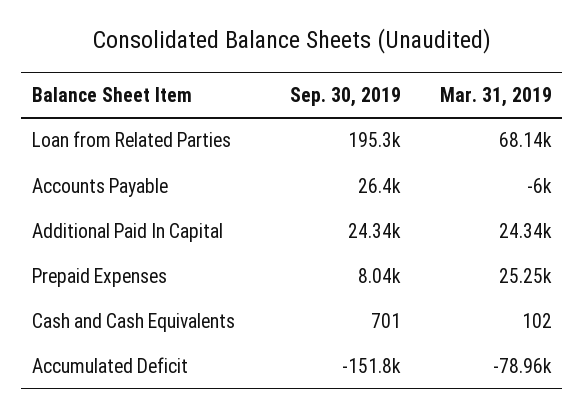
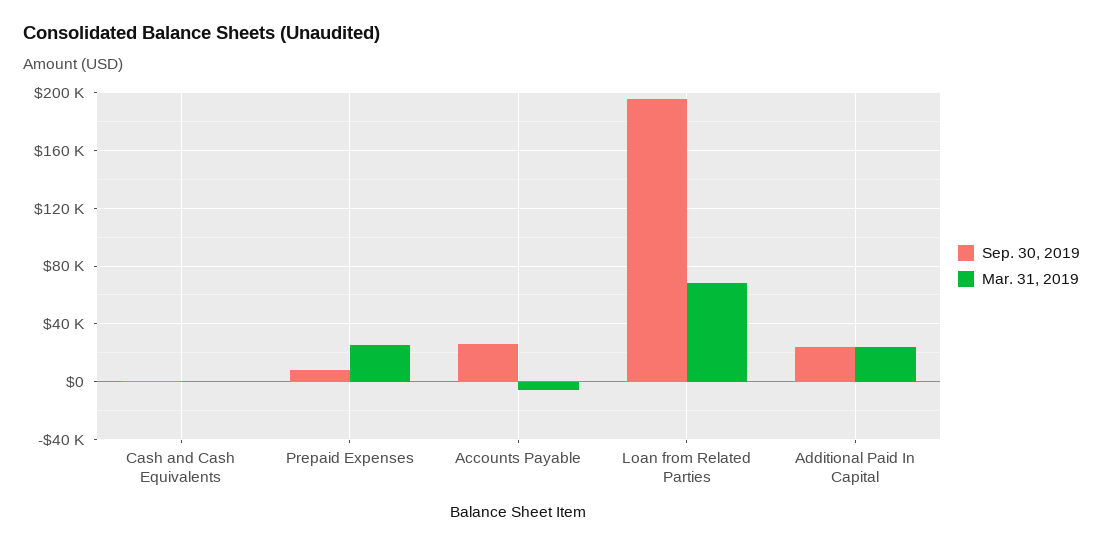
  {
    "Sep. 30, 2019": {
      "Loan from Related Parties": 195300,
      "Accounts Payable": 26400,
      "Additional Paid In Capital": 24340,
      "Prepaid Expenses": 8040,
-     "Cash and Cash Equivalents": 701,
+     "Cash and Cash Equivalents": 701
-     "Accumulated Deficit": -151800
    },
    "Mar. 31, 2019": {
      "Loan from Related Parties": 68140,
      "Accounts Payable": -6000,
      "Additional Paid In Capital": 24340,
      "Prepaid Expenses": 25250,
-     "Cash and Cash Equivalents": 102,
+     "Cash and Cash Equivalents": 102
-     "Accumulated Deficit": -78960
    }
  }

